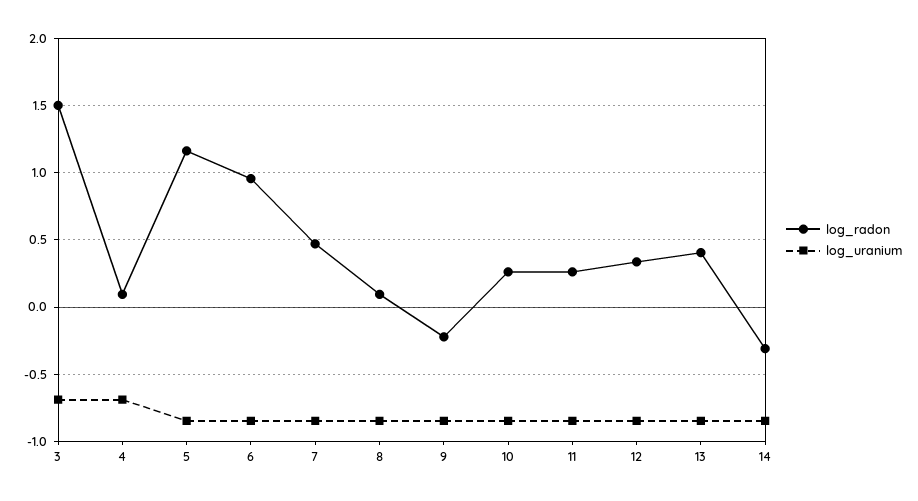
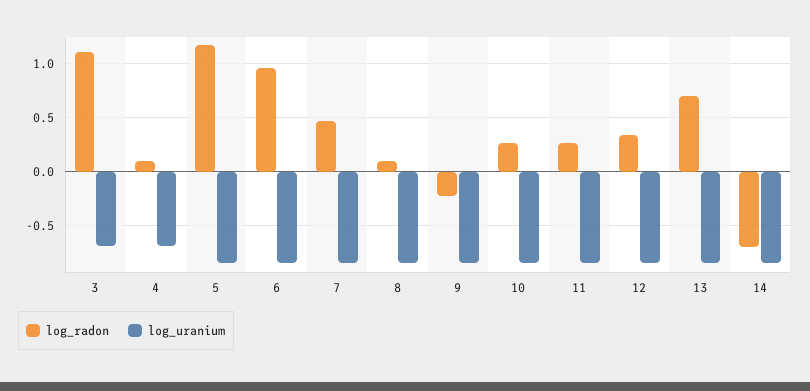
  {
    "log_radon": {
-     "3": 1.5,
+     "3": 1.1,
      "4": 0.1,
      "5": 1.15,
      "6": 0.95,
      "7": 0.45,
      "8": 0.1,
      "9": -0.2,
      "10": 0.25,
      "11": 0.25,
      "12": 0.35,
-     "13": 0.4,
+     "13": 0.7,
-     "14": -0.3
+     "14": -0.7
    },
    "log_uranium": {
      "3": -0.7,
      "4": -0.7,
      "5": -0.85,
      "6": -0.85,
      "7": -0.85,
      "8": -0.85,
      "9": -0.85,
      "10": -0.85,
      "11": -0.85,
      "12": -0.85,
      "13": -0.85,
      "14": -0.85
    }
  }

